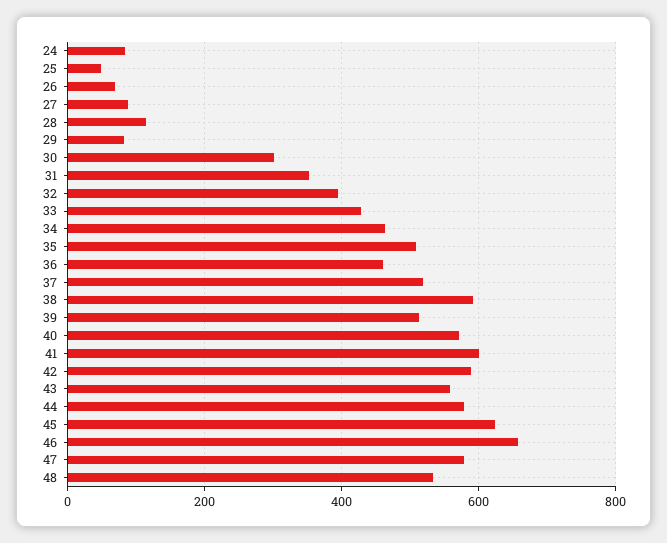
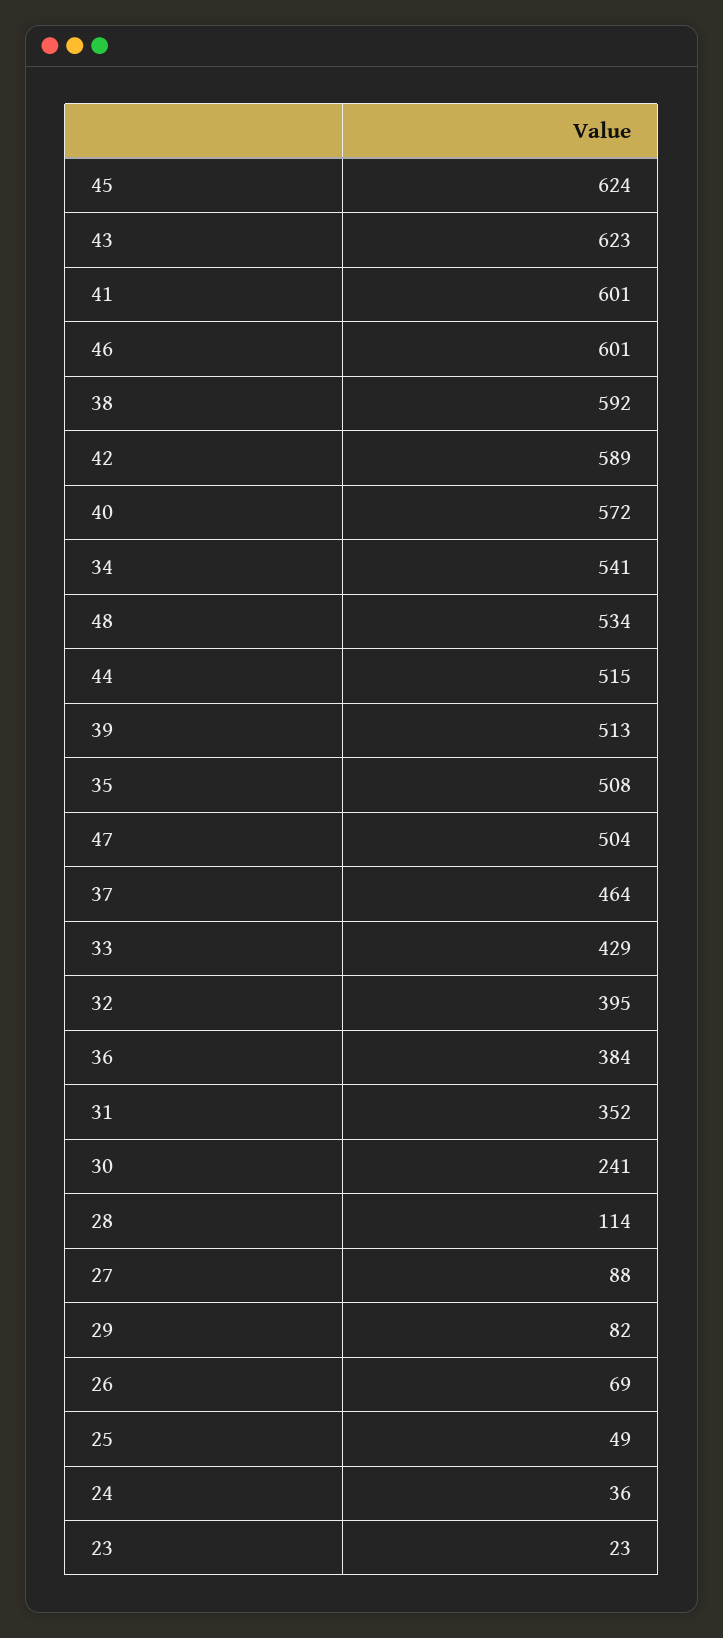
  {
-   "24": 80,
+   "24": 36,
    "25": 49,
    "26": 69,
    "27": 88,
    "28": 114,
    "29": 82,
-   "30": 300,
+   "30": 241,
    "31": 352,
    "32": 395,
    "33": 429,
-   "34": 460,
+   "34": 541,
    "35": 508,
-   "36": 460,
+   "36": 384,
-   "37": 520,
+   "37": 464,
    "38": 592,
    "39": 513,
    "40": 572,
    "41": 601,
    "42": 589,
-   "43": 560,
+   "43": 623,
-   "44": 580,
+   "44": 515,
    "45": 624,
-   "46": 660,
+   "46": 601,
-   "47": 580,
+   "47": 504,
-   "48": 534
+   "48": 534,
+   "23": 23
  }

